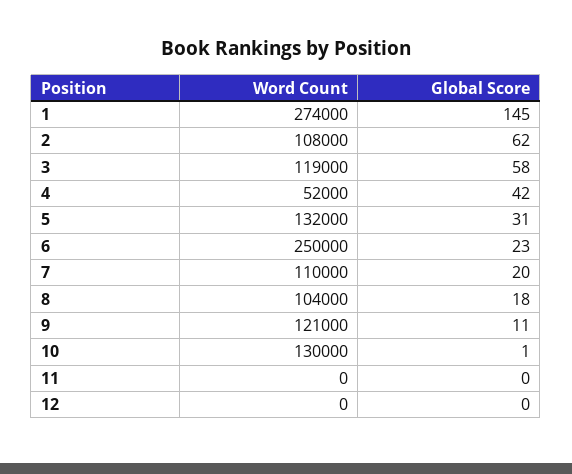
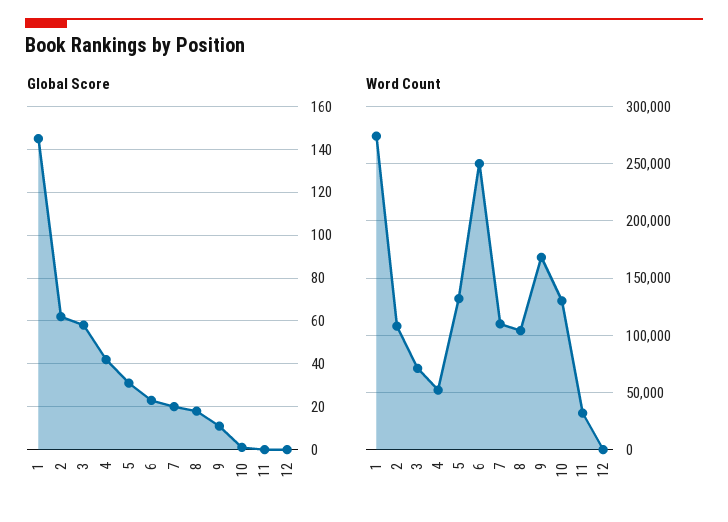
  {
    "Word Count": {
      "1": 274000,
      "2": 108000,
-     "3": 119000,
+     "3": 70000,
      "4": 52000,
      "5": 132000,
      "6": 250000,
      "7": 110000,
      "8": 104000,
-     "9": 121000,
+     "9": 170000,
      "10": 130000,
-     "11": 0,
+     "11": 30000,
      "12": 0
    },
    "Global Score": {
      "1": 145,
      "2": 62,
      "3": 58,
      "4": 42,
      "5": 31,
      "6": 23,
      "7": 20,
      "8": 18,
      "9": 11,
      "10": 1,
      "11": 0,
      "12": 0
    }
  }

